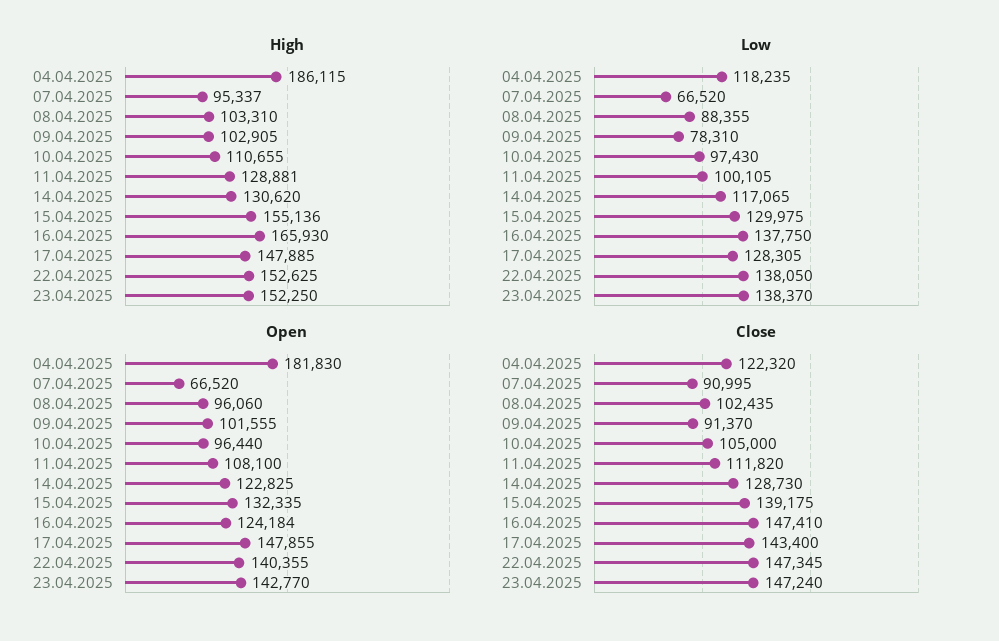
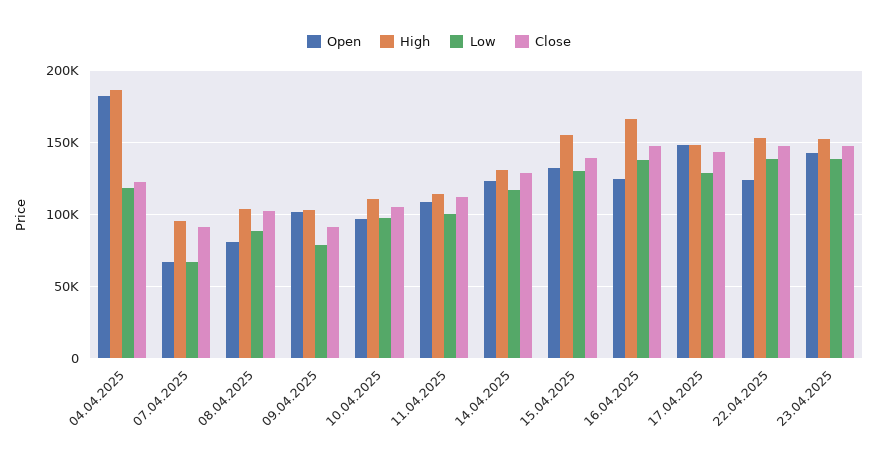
  {
    "High": {
      "04.04.2025": 186115,
      "07.04.2025": 95337,
      "08.04.2025": 103310,
      "09.04.2025": 102905,
      "10.04.2025": 110655,
-     "11.04.2025": 128881,
+     "11.04.2025": 115000,
      "14.04.2025": 130620,
      "15.04.2025": 155136,
      "16.04.2025": 165930,
      "17.04.2025": 147885,
      "22.04.2025": 152625,
      "23.04.2025": 152250
    },
    "Low": {
      "04.04.2025": 118235,
      "07.04.2025": 66520,
      "08.04.2025": 88355,
      "09.04.2025": 78310,
      "10.04.2025": 97430,
      "11.04.2025": 100105,
      "14.04.2025": 117065,
      "15.04.2025": 129975,
      "16.04.2025": 137750,
      "17.04.2025": 128305,
      "22.04.2025": 138050,
      "23.04.2025": 138370
    },
    "Open": {
      "04.04.2025": 181830,
      "07.04.2025": 66520,
-     "08.04.2025": 96060,
+     "08.04.2025": 80000,
      "09.04.2025": 101555,
      "10.04.2025": 96440,
      "11.04.2025": 108100,
      "14.04.2025": 122825,
      "15.04.2025": 132335,
      "16.04.2025": 124184,
      "17.04.2025": 147855,
-     "22.04.2025": 140355,
+     "22.04.2025": 125000,
      "23.04.2025": 142770
    },
    "Close": {
      "04.04.2025": 122320,
      "07.04.2025": 90995,
      "08.04.2025": 102435,
      "09.04.2025": 91370,
      "10.04.2025": 105000,
      "11.04.2025": 111820,
      "14.04.2025": 128730,
      "15.04.2025": 139175,
      "16.04.2025": 147410,
      "17.04.2025": 143400,
      "22.04.2025": 147345,
      "23.04.2025": 147240
    }
  }

